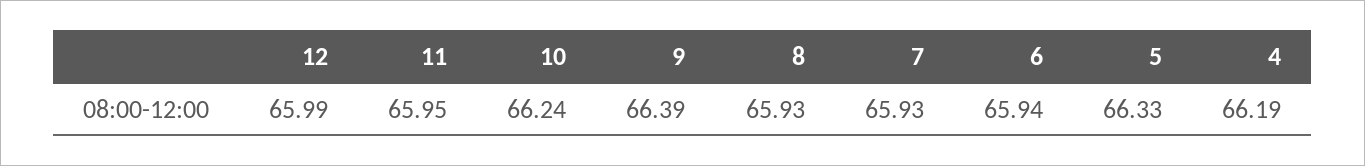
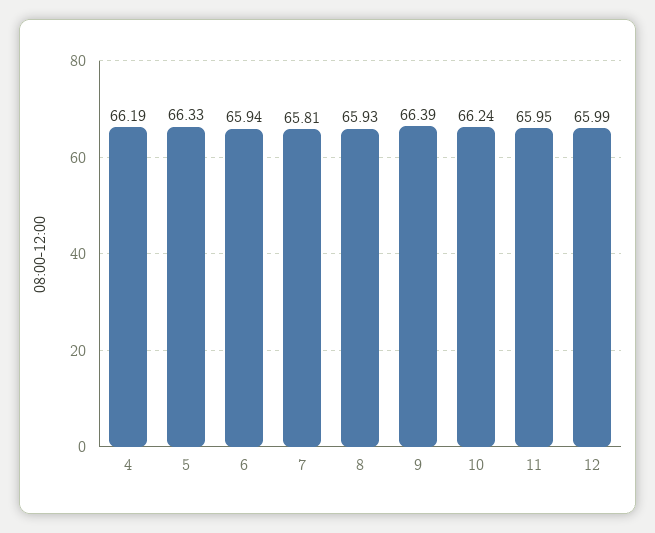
  {
    "12": 65.99,
    "11": 65.95,
    "10": 66.24,
    "9": 66.39,
    "8": 65.93,
-   "7": 65.93,
+   "7": 65.81,
    "6": 65.94,
    "5": 66.33,
    "4": 66.19
  }

